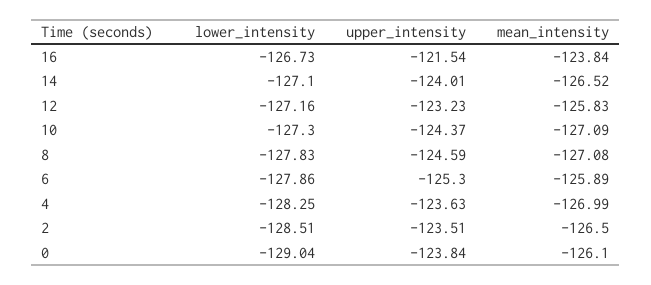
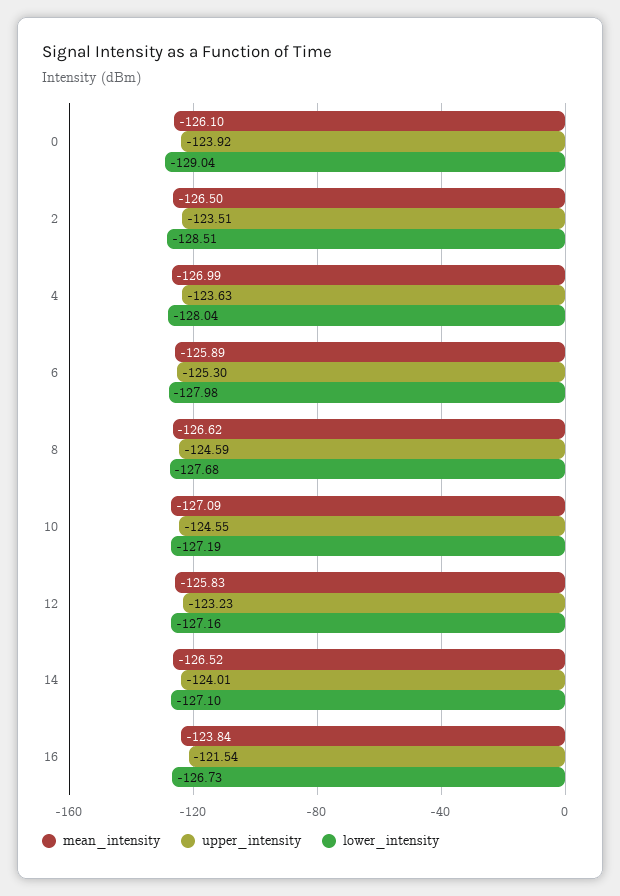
  {
    "lower_intensity": {
      "16": -126.73,
      "14": -127.1,
      "12": -127.16,
-     "10": -127.3,
+     "10": -127.19,
-     "8": -127.83,
+     "8": -127.68,
-     "6": -127.86,
+     "6": -127.98,
-     "4": -128.25,
+     "4": -128.04,
      "2": -128.51,
      "0": -129.04
    },
    "upper_intensity": {
      "16": -121.54,
      "14": -124.01,
      "12": -123.23,
-     "10": -124.37,
+     "10": -124.55,
      "8": -124.59,
      "6": -125.3,
      "4": -123.63,
      "2": -123.51,
-     "0": -123.84
+     "0": -123.92
    },
    "mean_intensity": {
      "16": -123.84,
      "14": -126.52,
      "12": -125.83,
      "10": -127.09,
-     "8": -127.08,
+     "8": -126.62,
      "6": -125.89,
      "4": -126.99,
      "2": -126.5,
      "0": -126.1
    }
  }

